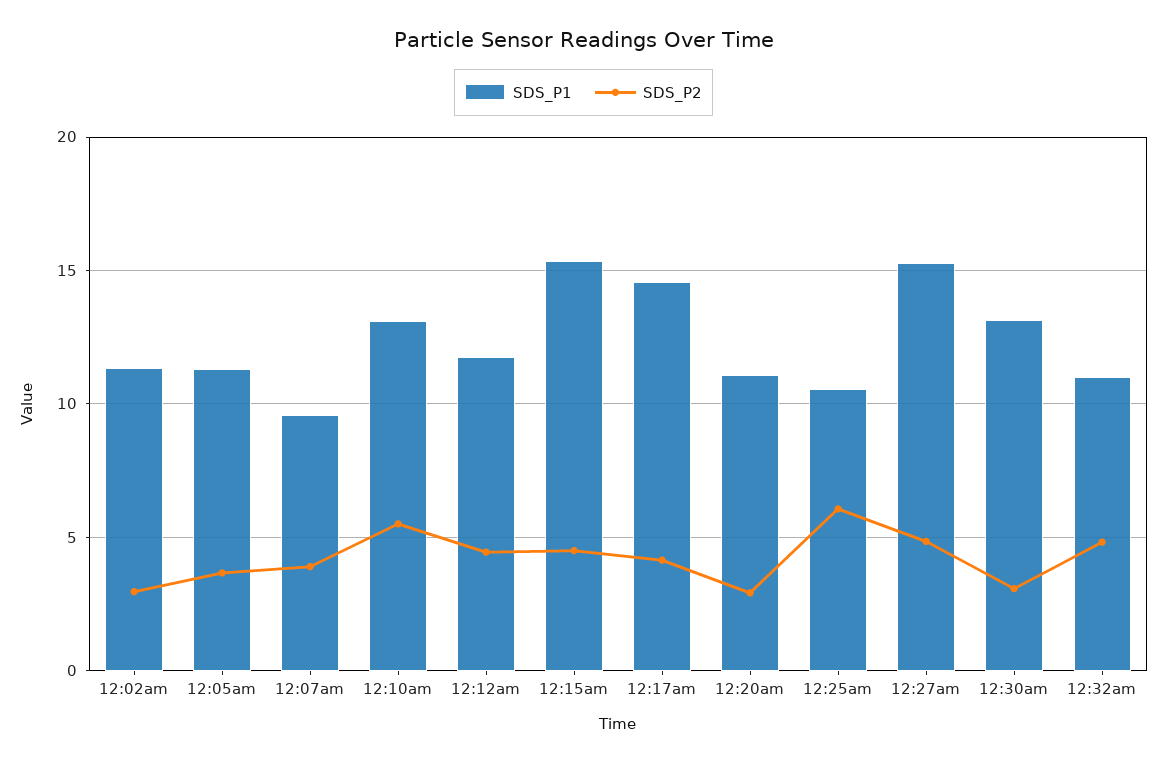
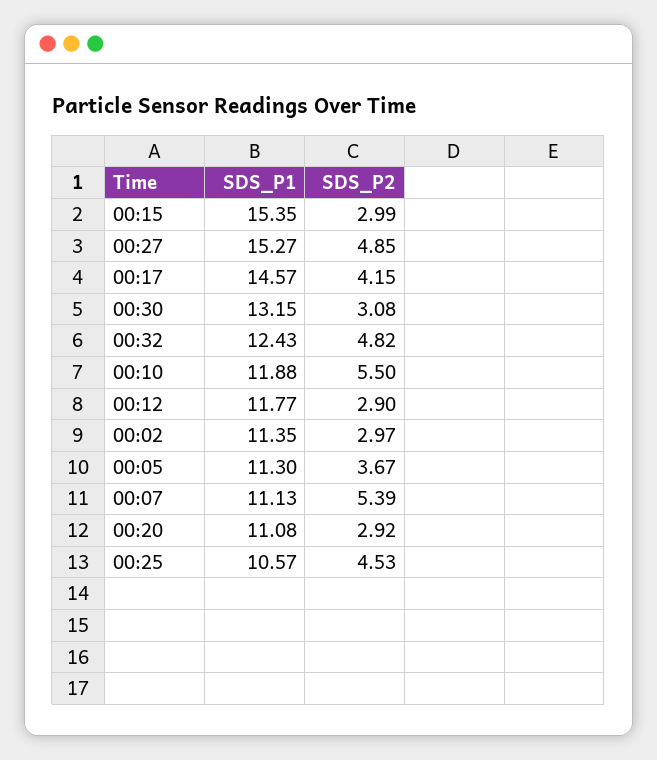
  {
    "SDS_P1": {
      "12:02am": 11.35,
      "12:05am": 11.3,
-     "12:07am": 9.5,
+     "12:07am": 11.13,
-     "12:10am": 13,
+     "12:10am": 11.88,
      "12:12am": 11.77,
      "12:15am": 15.35,
      "12:17am": 14.57,
      "12:20am": 11.08,
      "12:25am": 10.57,
      "12:27am": 15.27,
      "12:30am": 13.15,
-     "12:32am": 11
+     "12:32am": 12.43
    },
    "SDS_P2": {
      "12:02am": 2.97,
      "12:05am": 3.67,
-     "12:07am": 4,
+     "12:07am": 5.39,
      "12:10am": 5.5,
-     "12:12am": 4.5,
+     "12:12am": 2.9,
-     "12:15am": 4.5,
+     "12:15am": 2.99,
      "12:17am": 4.15,
      "12:20am": 2.92,
-     "12:25am": 6,
+     "12:25am": 4.53,
      "12:27am": 4.85,
      "12:30am": 3.08,
      "12:32am": 4.82
    }
  }

